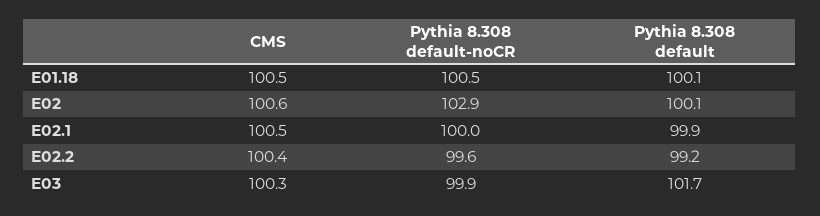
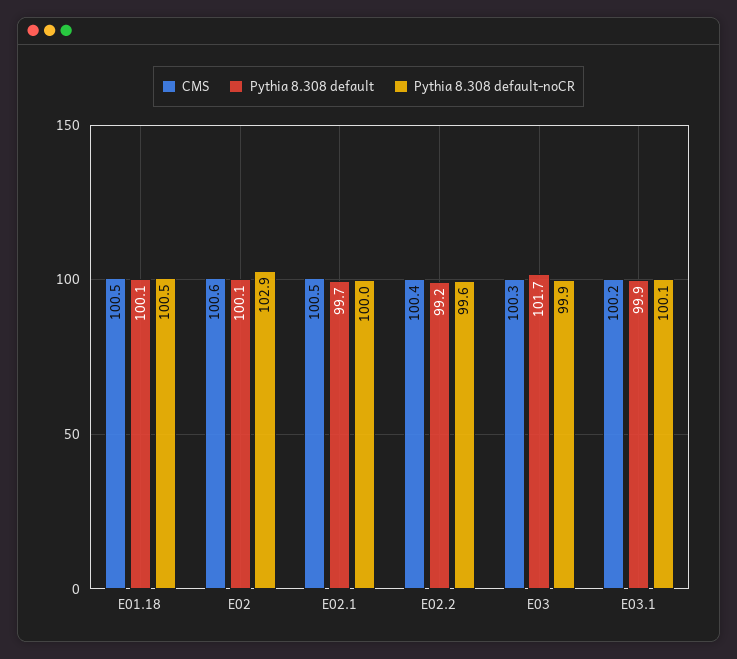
  {
    "CMS": {
      "E01.18": 100.5,
      "E02": 100.6,
      "E02.1": 100.5,
      "E02.2": 100.4,
-     "E03": 100.3
+     "E03": 100.3,
+     "E03.1": 100.2
    },
    "Pythia 8.308 default-noCR": {
      "E01.18": 100.5,
      "E02": 102.9,
      "E02.1": 100,
      "E02.2": 99.6,
-     "E03": 99.9
+     "E03": 99.9,
+     "E03.1": 100.1
    },
    "Pythia 8.308 default": {
      "E01.18": 100.1,
      "E02": 100.1,
-     "E02.1": 99.9,
+     "E02.1": 99.7,
      "E02.2": 99.2,
-     "E03": 101.7
+     "E03": 101.7,
+     "E03.1": 99.9
    }
  }

